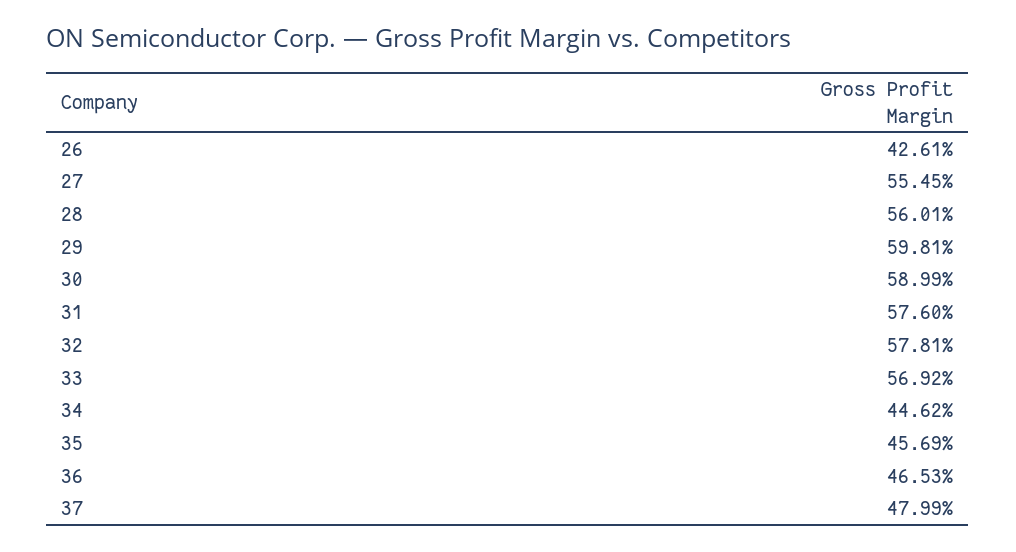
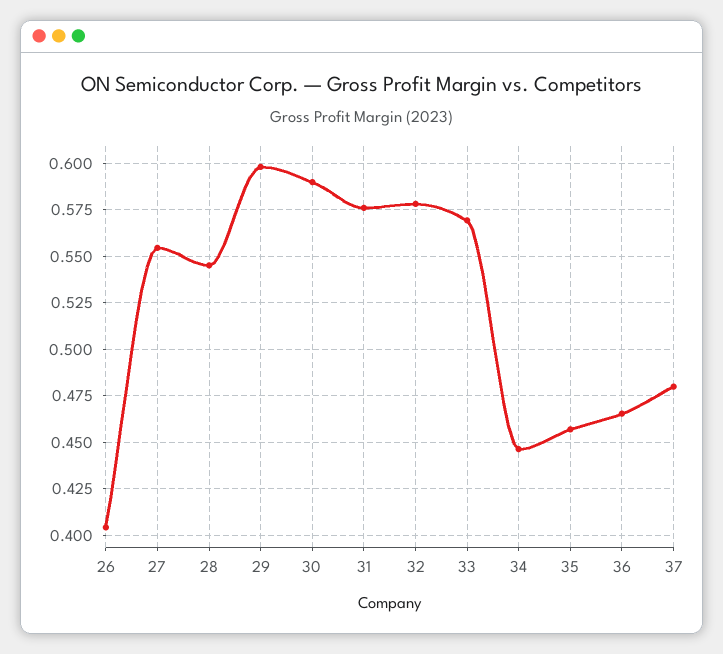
  {
-   "26": 0.4261,
+   "26": 0.405,
    "27": 0.5545,
-   "28": 0.5601,
+   "28": 0.545,
    "29": 0.5981,
    "30": 0.5899,
    "31": 0.576,
    "32": 0.5781,
    "33": 0.5692,
    "34": 0.4462,
    "35": 0.4569,
    "36": 0.4653,
    "37": 0.4799
  }

